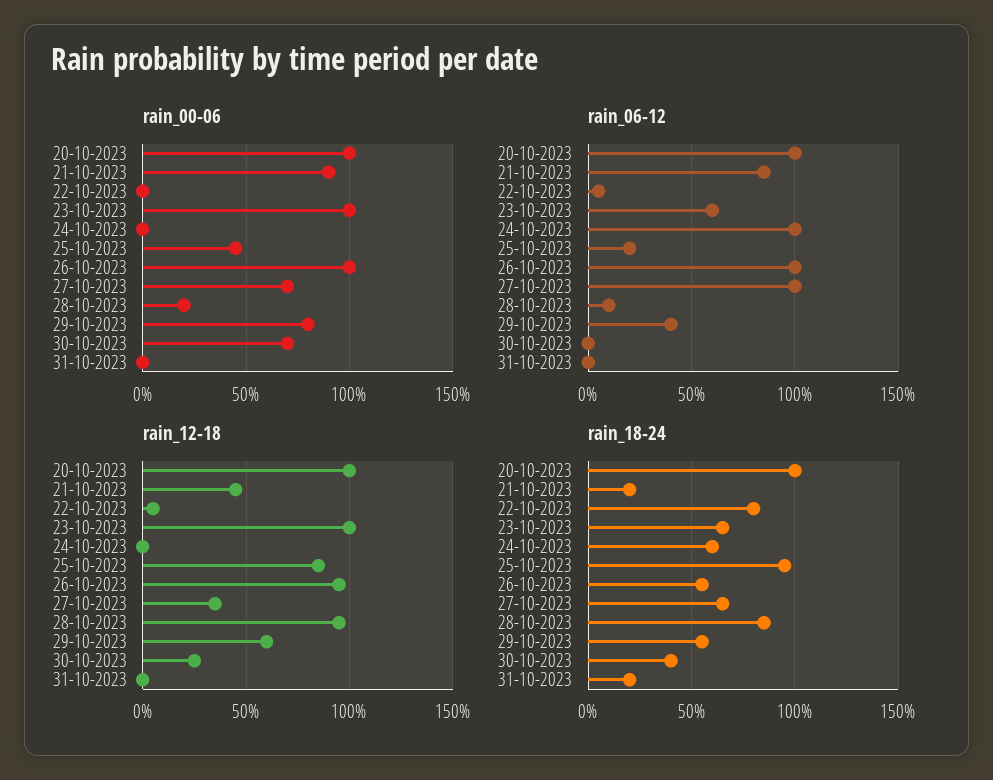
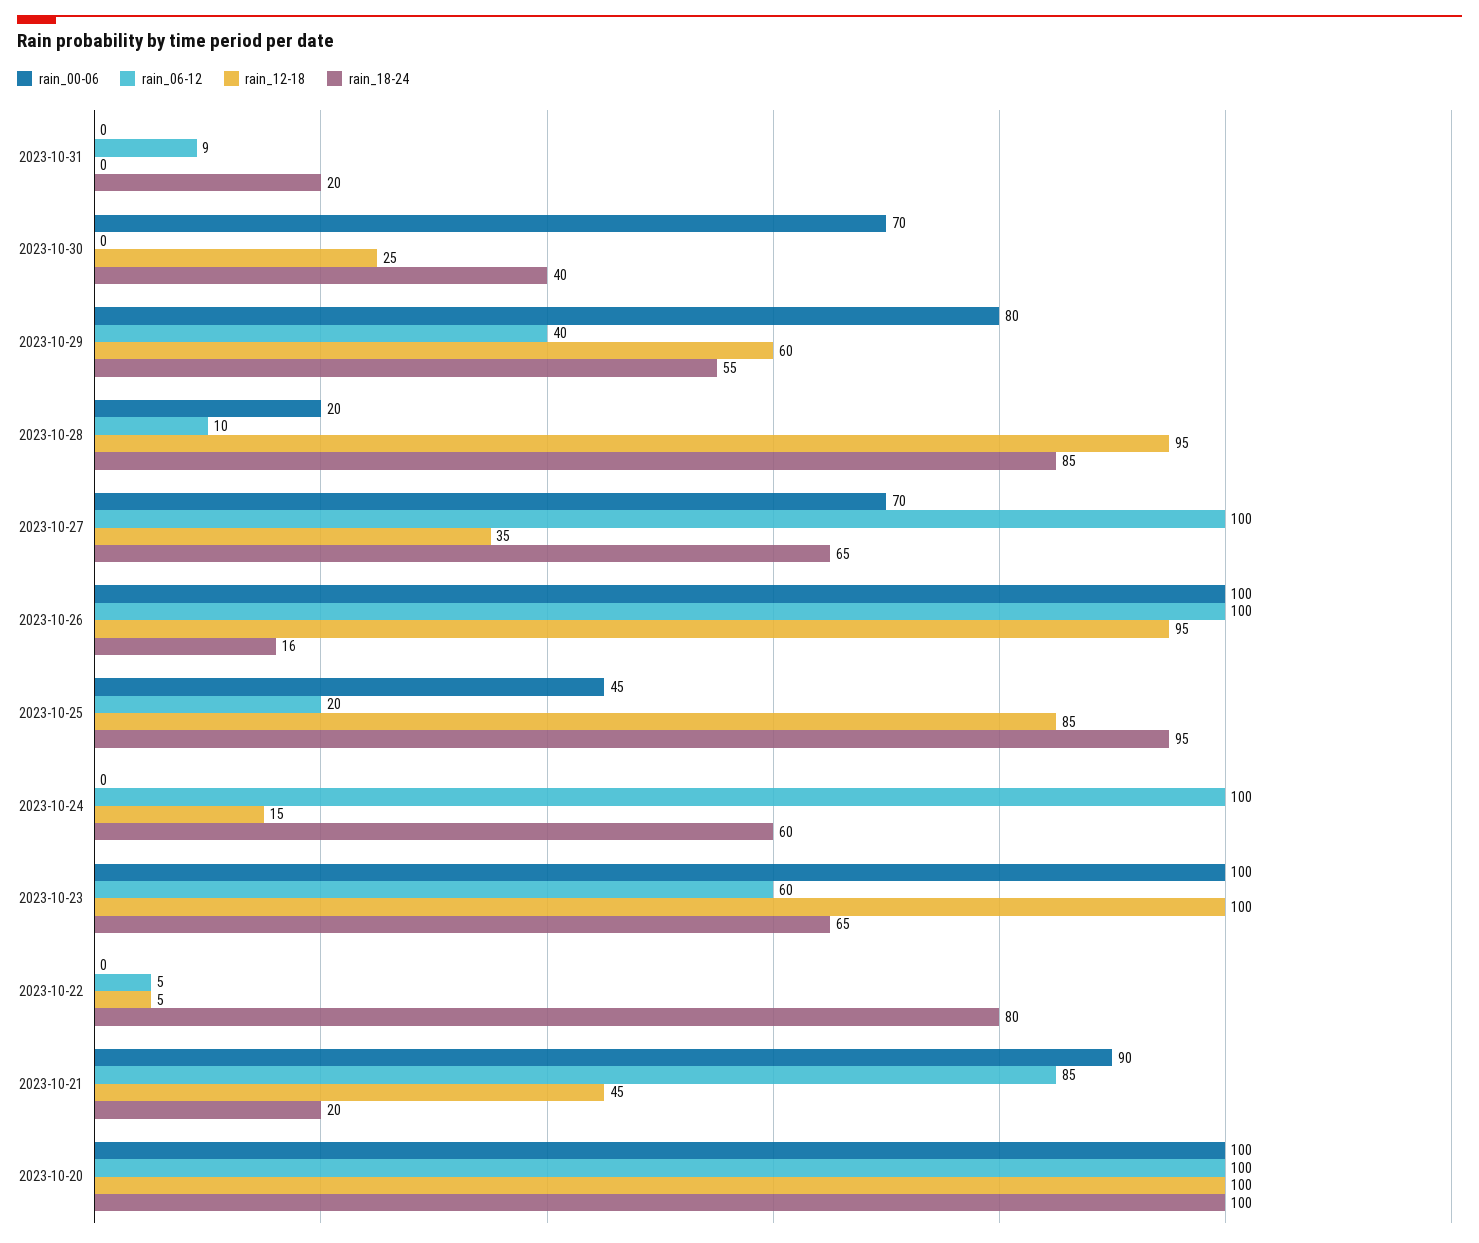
  {
    "rain_00-06": {
      "20-10-2023": 100,
      "21-10-2023": 90,
      "22-10-2023": 0,
      "23-10-2023": 100,
      "24-10-2023": 0,
      "25-10-2023": 45,
      "26-10-2023": 100,
      "27-10-2023": 70,
      "28-10-2023": 20,
      "29-10-2023": 80,
      "30-10-2023": 70,
      "31-10-2023": 0
    },
    "rain_06-12": {
      "20-10-2023": 100,
      "21-10-2023": 85,
      "22-10-2023": 5,
      "23-10-2023": 60,
      "24-10-2023": 100,
      "25-10-2023": 20,
      "26-10-2023": 100,
      "27-10-2023": 100,
      "28-10-2023": 10,
      "29-10-2023": 40,
      "30-10-2023": 0,
-     "31-10-2023": 0
+     "31-10-2023": 9
    },
    "rain_12-18": {
      "20-10-2023": 100,
      "21-10-2023": 45,
      "22-10-2023": 5,
      "23-10-2023": 100,
-     "24-10-2023": 0,
+     "24-10-2023": 15,
      "25-10-2023": 85,
      "26-10-2023": 95,
      "27-10-2023": 35,
      "28-10-2023": 95,
      "29-10-2023": 60,
      "30-10-2023": 25,
      "31-10-2023": 0
    },
    "rain_18-24": {
      "20-10-2023": 100,
      "21-10-2023": 20,
      "22-10-2023": 80,
      "23-10-2023": 65,
      "24-10-2023": 60,
      "25-10-2023": 95,
-     "26-10-2023": 55,
+     "26-10-2023": 16,
      "27-10-2023": 65,
      "28-10-2023": 85,
      "29-10-2023": 55,
      "30-10-2023": 40,
      "31-10-2023": 20
    }
  }

